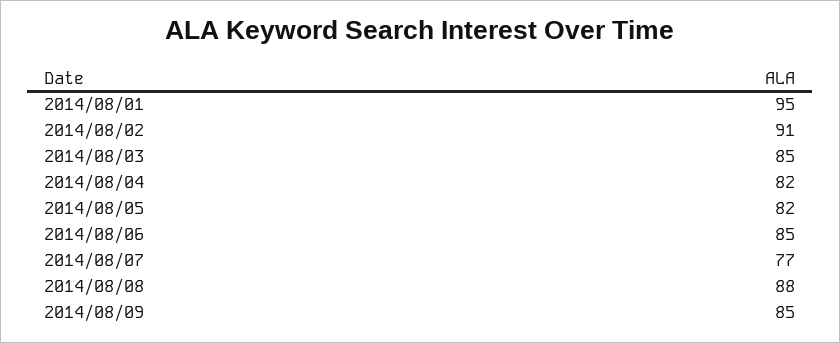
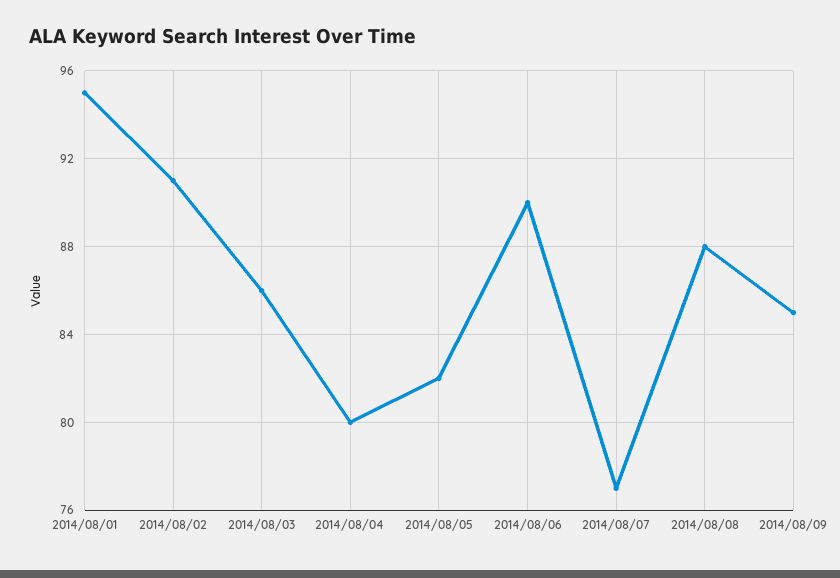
  {
    "2014/08/01": 95,
    "2014/08/02": 91,
-   "2014/08/03": 85,
+   "2014/08/03": 86,
-   "2014/08/04": 82,
+   "2014/08/04": 80,
    "2014/08/05": 82,
-   "2014/08/06": 85,
+   "2014/08/06": 90,
    "2014/08/07": 77,
    "2014/08/08": 88,
    "2014/08/09": 85
  }

